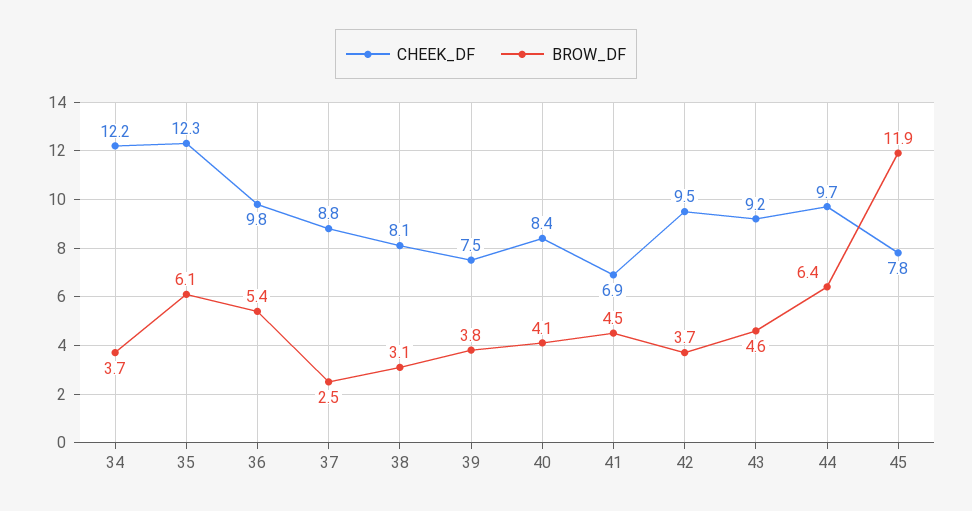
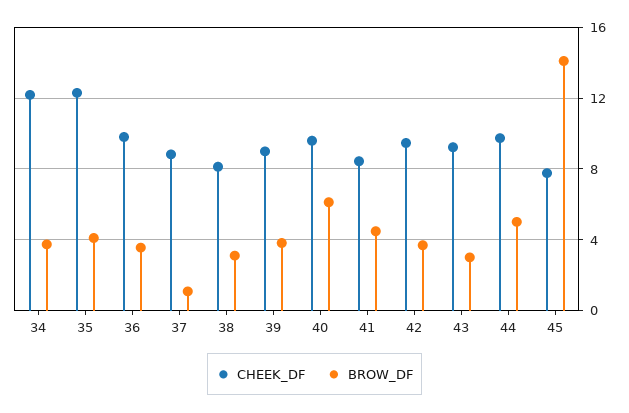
  {
    "CHEEK_DF": {
      "34": 12.2,
      "35": 12.3,
      "36": 9.8,
      "37": 8.8,
      "38": 8.1,
-     "39": 7.5,
+     "39": 9,
-     "40": 8.4,
+     "40": 9.5,
-     "41": 6.9,
+     "41": 8.5,
      "42": 9.5,
      "43": 9.2,
      "44": 9.7,
      "45": 7.8
    },
    "BROW_DF": {
      "34": 3.7,
-     "35": 6.1,
+     "35": 4,
-     "36": 5.4,
+     "36": 3.5,
-     "37": 2.5,
+     "37": 1,
      "38": 3.1,
      "39": 3.8,
-     "40": 4.1,
+     "40": 6,
      "41": 4.5,
      "42": 3.7,
-     "43": 4.6,
+     "43": 3,
-     "44": 6.4,
+     "44": 5,
-     "45": 11.9
+     "45": 14
    }
  }

